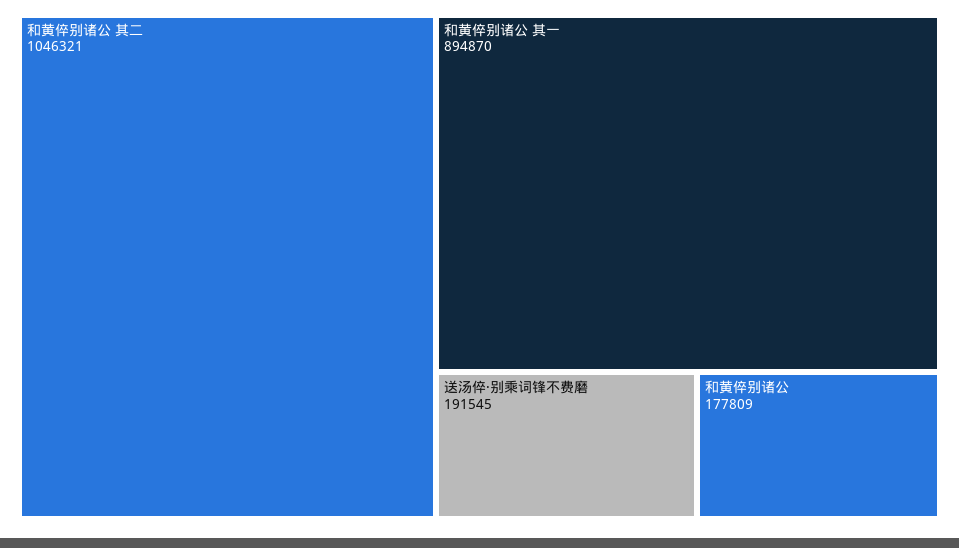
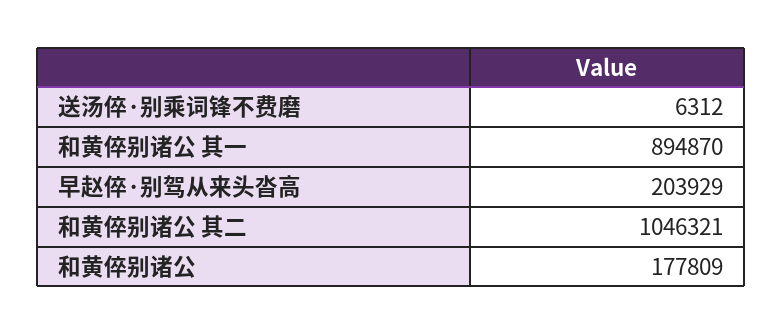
  {
    "和黄倅别诸公 其二": 1046321,
    "和黄倅别诸公 其一": 894870,
-   "送汤倅·别乘词锋不费磨": 191545,
+   "送汤倅·别乘词锋不费磨": 6312,
-   "和黄倅别诸公": 177809
+   "和黄倅别诸公": 177809,
+   "早赵倅·别驾从来头沓高": 203929
  }

